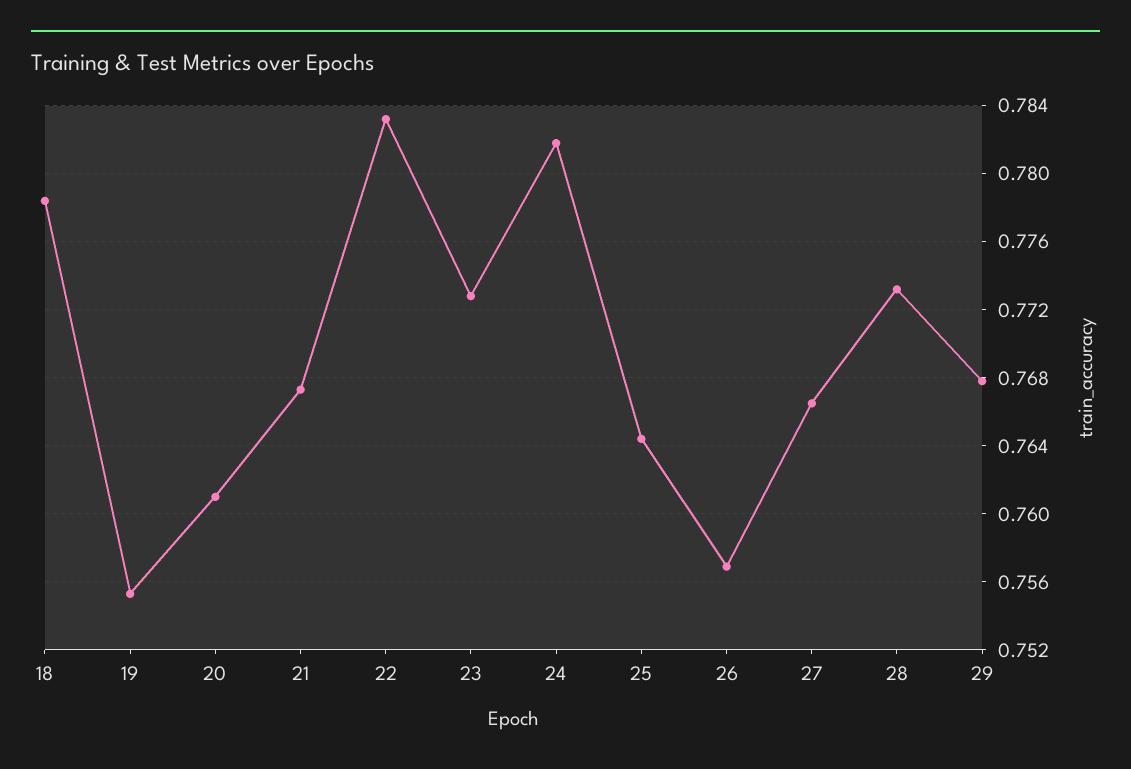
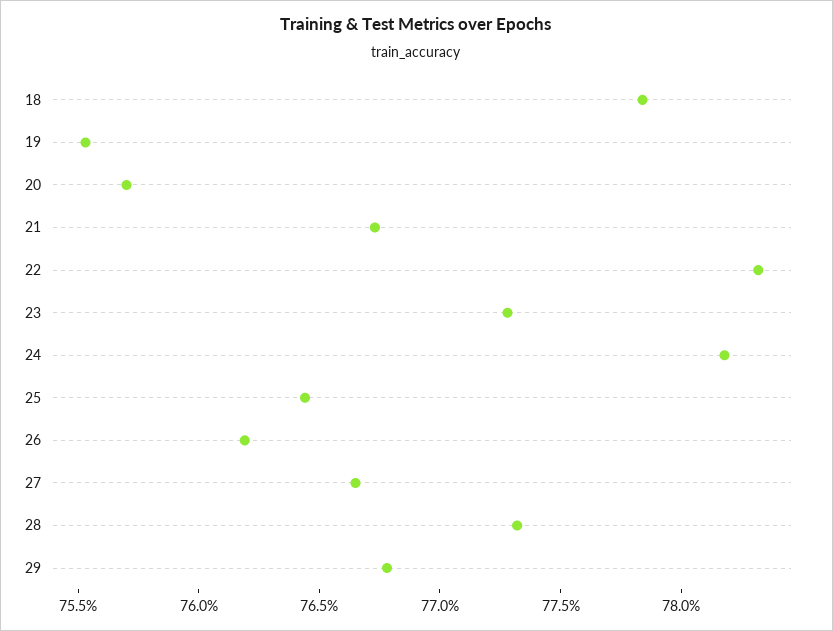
  {
    "18": 0.7785,
    "19": 0.7555,
-   "20": 0.761,
+   "20": 0.757,
    "21": 0.7675,
    "22": 0.783,
    "23": 0.773,
    "24": 0.782,
    "25": 0.7645,
-   "26": 0.757,
+   "26": 0.762,
    "27": 0.7665,
    "28": 0.773,
    "29": 0.768
  }

